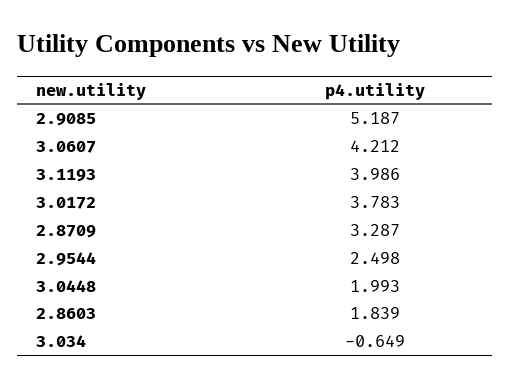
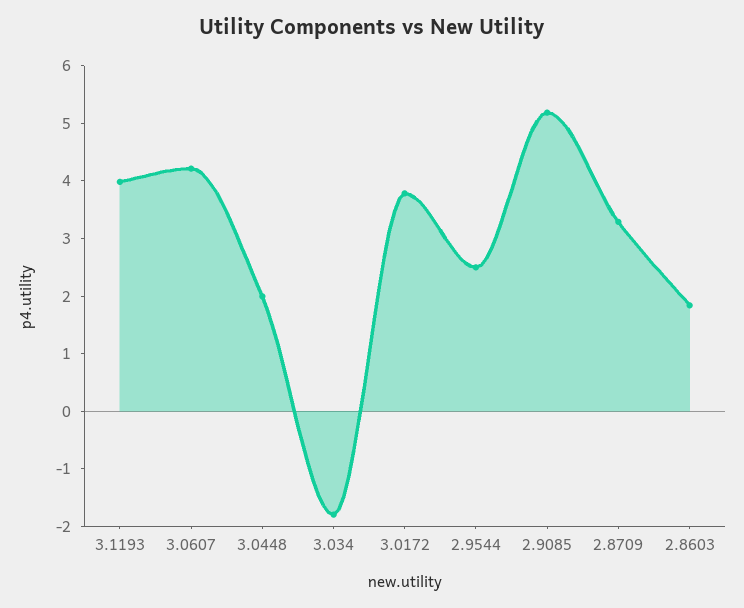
  {
    "2.9085": 5.187,
    "3.0607": 4.212,
    "3.1193": 3.986,
    "3.0172": 3.783,
    "2.8709": 3.287,
    "2.9544": 2.498,
    "3.0448": 1.993,
    "2.8603": 1.839,
-   "3.034": -0.649
+   "3.034": -1.8
  }

